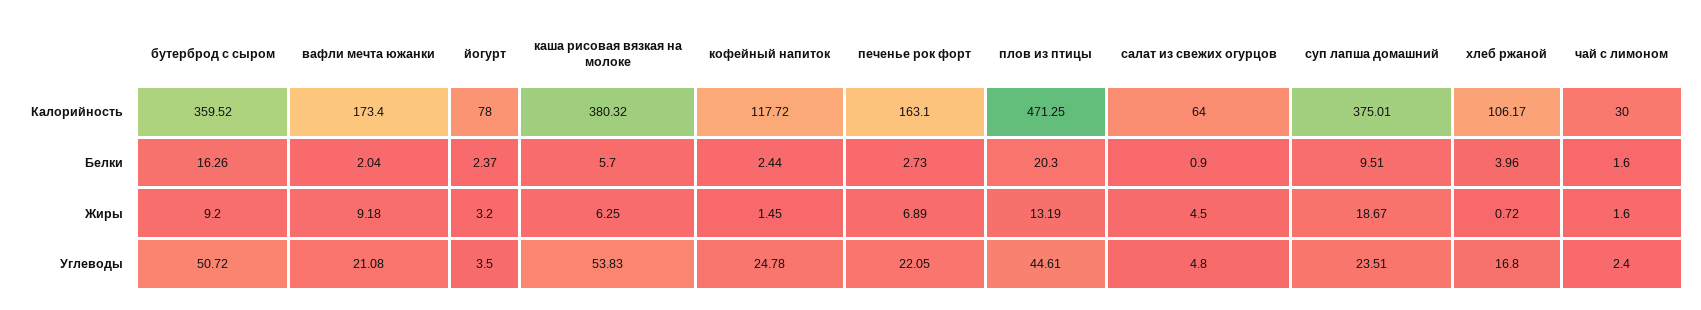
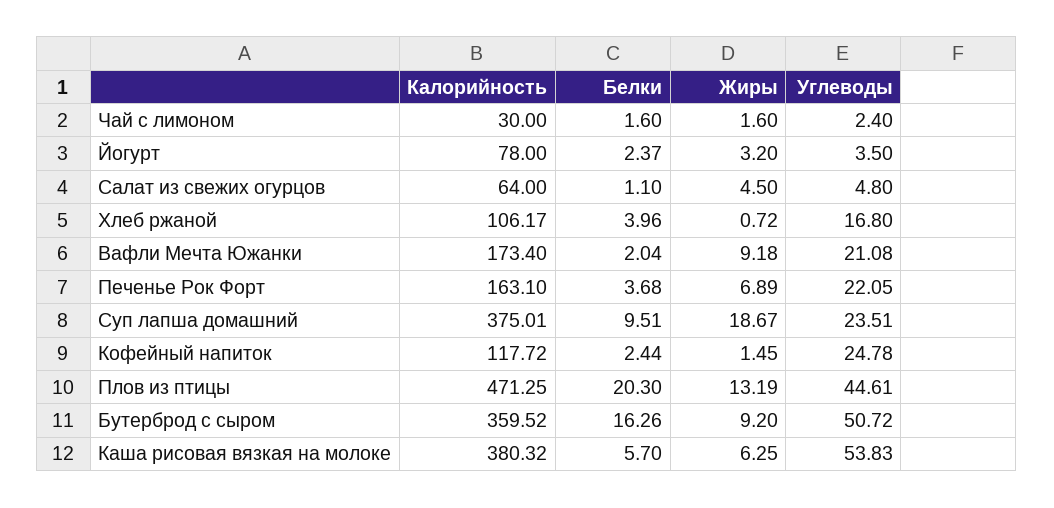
  {
    "бутерброд с сыром": {
      "Калорийность": 359.52,
      "Белки": 16.26,
      "Жиры": 9.2,
      "Углеводы": 50.72
    },
    "вафли мечта южанки": {
      "Калорийность": 173.4,
      "Белки": 2.04,
      "Жиры": 9.18,
      "Углеводы": 21.08
    },
    "йогурт": {
      "Калорийность": 78,
      "Белки": 2.37,
      "Жиры": 3.2,
      "Углеводы": 3.5
    },
    "каша рисовая вязкая на молоке": {
      "Калорийность": 380.32,
      "Белки": 5.7,
      "Жиры": 6.25,
      "Углеводы": 53.83
    },
    "кофейный напиток": {
      "Калорийность": 117.72,
      "Белки": 2.44,
      "Жиры": 1.45,
      "Углеводы": 24.78
    },
    "печенье рок форт": {
      "Калорийность": 163.1,
-     "Белки": 2.73,
+     "Белки": 3.68,
      "Жиры": 6.89,
      "Углеводы": 22.05
    },
    "плов из птицы": {
      "Калорийность": 471.25,
      "Белки": 20.3,
      "Жиры": 13.19,
      "Углеводы": 44.61
    },
    "салат из свежих огурцов": {
      "Калорийность": 64,
-     "Белки": 0.9,
+     "Белки": 1.1,
      "Жиры": 4.5,
      "Углеводы": 4.8
    },
    "суп лапша домашний": {
      "Калорийность": 375.01,
      "Белки": 9.51,
      "Жиры": 18.67,
      "Углеводы": 23.51
    },
    "хлеб ржаной": {
      "Калорийность": 106.17,
      "Белки": 3.96,
      "Жиры": 0.72,
      "Углеводы": 16.8
    },
    "чай с лимоном": {
      "Калорийность": 30,
      "Белки": 1.6,
      "Жиры": 1.6,
      "Углеводы": 2.4
    }
  }

